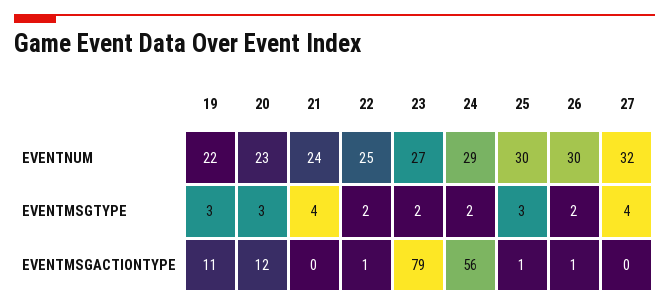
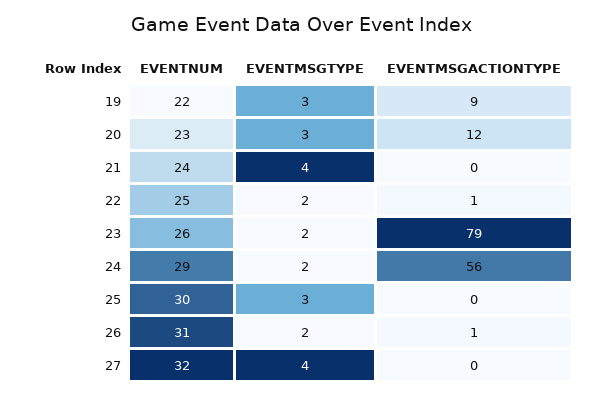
  {
    "19": {
      "EVENTNUM": 22,
      "EVENTMSGTYPE": 3,
-     "EVENTMSGACTIONTYPE": 11
+     "EVENTMSGACTIONTYPE": 9
    },
    "20": {
      "EVENTNUM": 23,
      "EVENTMSGTYPE": 3,
      "EVENTMSGACTIONTYPE": 12
    },
    "21": {
      "EVENTNUM": 24,
      "EVENTMSGTYPE": 4,
      "EVENTMSGACTIONTYPE": 0
    },
    "22": {
      "EVENTNUM": 25,
      "EVENTMSGTYPE": 2,
      "EVENTMSGACTIONTYPE": 1
    },
    "23": {
-     "EVENTNUM": 27,
+     "EVENTNUM": 26,
      "EVENTMSGTYPE": 2,
      "EVENTMSGACTIONTYPE": 79
    },
    "24": {
      "EVENTNUM": 29,
      "EVENTMSGTYPE": 2,
      "EVENTMSGACTIONTYPE": 56
    },
    "25": {
      "EVENTNUM": 30,
      "EVENTMSGTYPE": 3,
-     "EVENTMSGACTIONTYPE": 1
+     "EVENTMSGACTIONTYPE": 0
    },
    "26": {
-     "EVENTNUM": 30,
+     "EVENTNUM": 31,
      "EVENTMSGTYPE": 2,
      "EVENTMSGACTIONTYPE": 1
    },
    "27": {
      "EVENTNUM": 32,
      "EVENTMSGTYPE": 4,
      "EVENTMSGACTIONTYPE": 0
    }
  }

